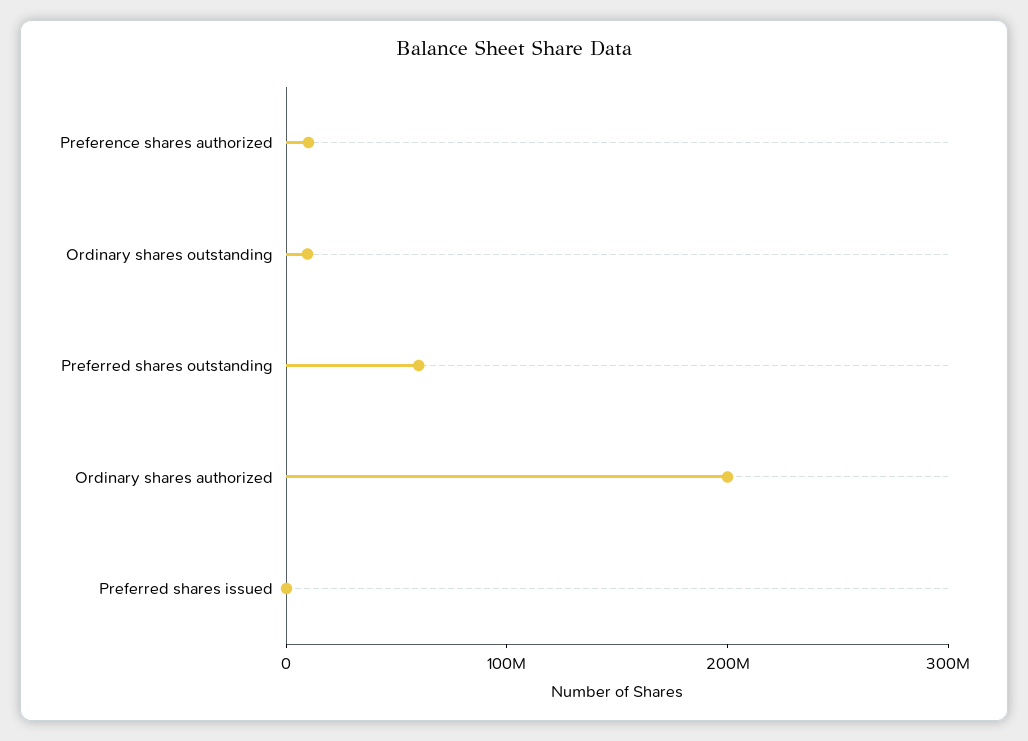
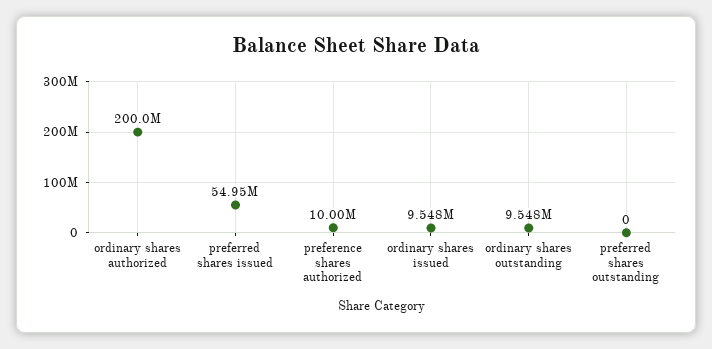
  {
    "Preference shares authorized": 10000000,
    "Ordinary shares outstanding": 9548000,
-   "Preferred shares outstanding": 60000000,
+   "Preferred shares outstanding": 0,
    "Ordinary shares authorized": 200000000,
-   "Preferred shares issued": 0
+   "Preferred shares issued": 54950000,
+   "ordinary shares issued": 9548000
  }

